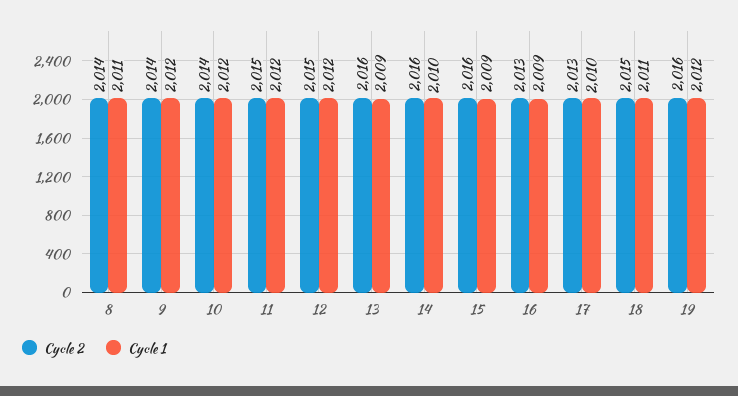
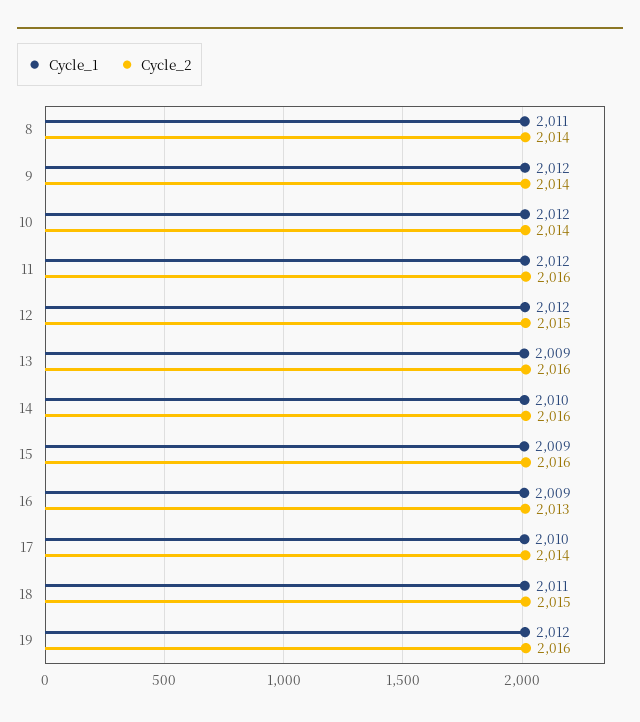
  {
    "Cycle 2": {
      "8": 2014,
      "9": 2014,
      "10": 2014,
-     "11": 2015,
+     "11": 2016,
      "12": 2015,
      "13": 2016,
      "14": 2016,
      "15": 2016,
      "16": 2013,
-     "17": 2013,
+     "17": 2014,
      "18": 2015,
      "19": 2016
    },
    "Cycle 1": {
      "8": 2011,
      "9": 2012,
      "10": 2012,
      "11": 2012,
      "12": 2012,
      "13": 2009,
      "14": 2010,
      "15": 2009,
      "16": 2009,
      "17": 2010,
      "18": 2011,
      "19": 2012
    }
  }

